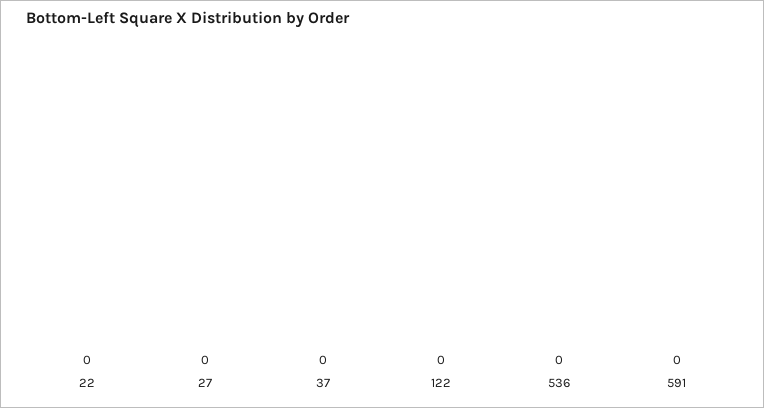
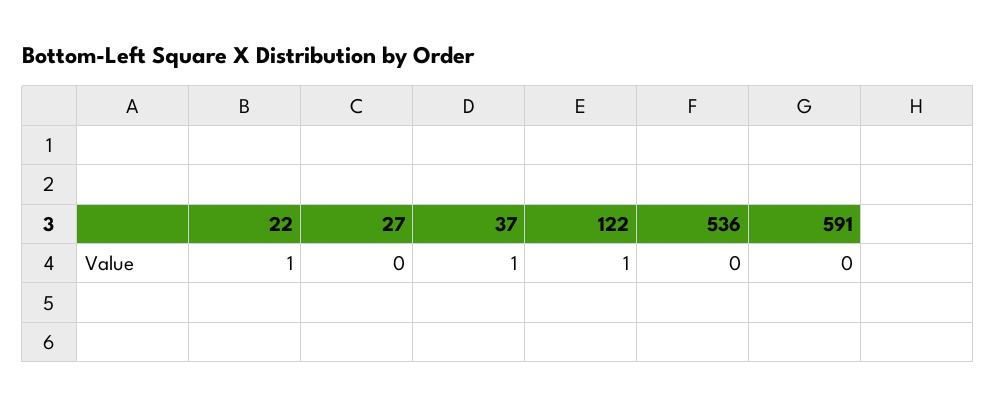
  {
-   "22": 0,
+   "22": 1,
    "27": 0,
-   "37": 0,
+   "37": 1,
-   "122": 0,
+   "122": 1,
    "536": 0,
    "591": 0
  }

